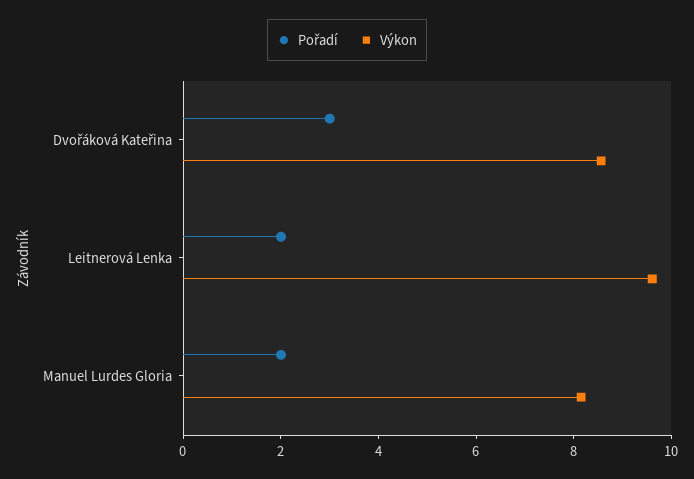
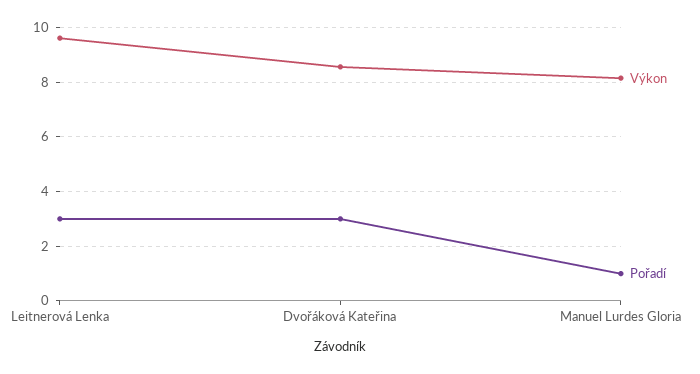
  {
    "Pořadí": {
      "Dvořáková Kateřina": 3,
-     "Leitnerová Lenka": 2,
+     "Leitnerová Lenka": 3,
-     "Manuel Lurdes Gloria": 2
+     "Manuel Lurdes Gloria": 1
    },
    "Výkon": {
      "Dvořáková Kateřina": 8.5,
      "Leitnerová Lenka": 9.5,
      "Manuel Lurdes Gloria": 8.25
    }
  }

